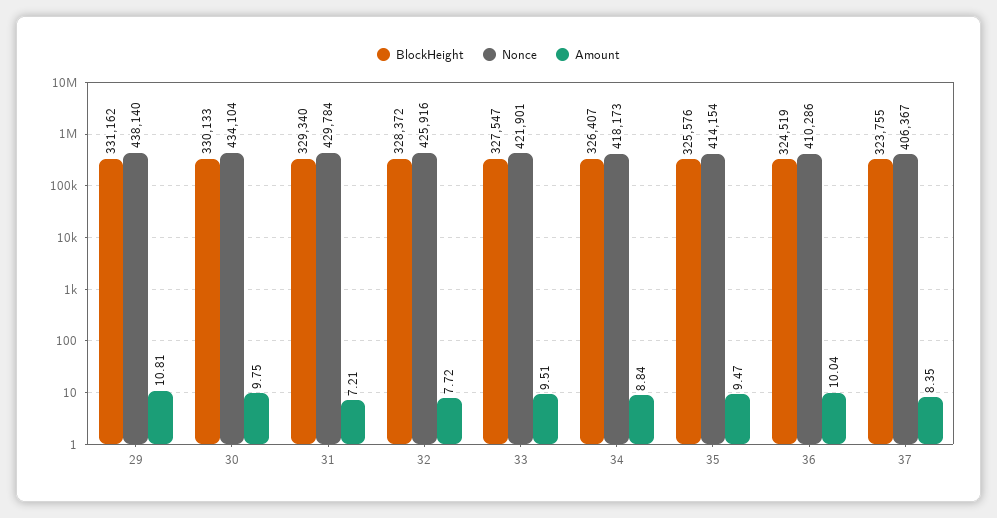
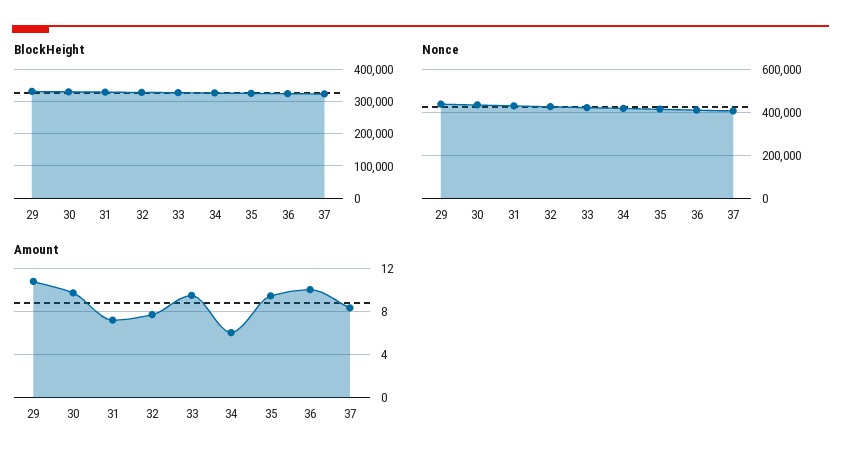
  {
    "BlockHeight": {
      "29": 331162,
      "30": 330133,
      "31": 329340,
      "32": 328372,
      "33": 327547,
      "34": 326407,
      "35": 325576,
      "36": 324519,
      "37": 323755
    },
    "Nonce": {
      "29": 438140,
      "30": 434104,
      "31": 429784,
      "32": 425916,
      "33": 421901,
      "34": 418173,
      "35": 414154,
      "36": 410286,
      "37": 406367
    },
    "Amount": {
      "29": 10.81,
      "30": 9.75,
      "31": 7.21,
      "32": 7.72,
      "33": 9.51,
-     "34": 8.84,
+     "34": 6,
      "35": 9.47,
      "36": 10.04,
      "37": 8.35
    }
  }

